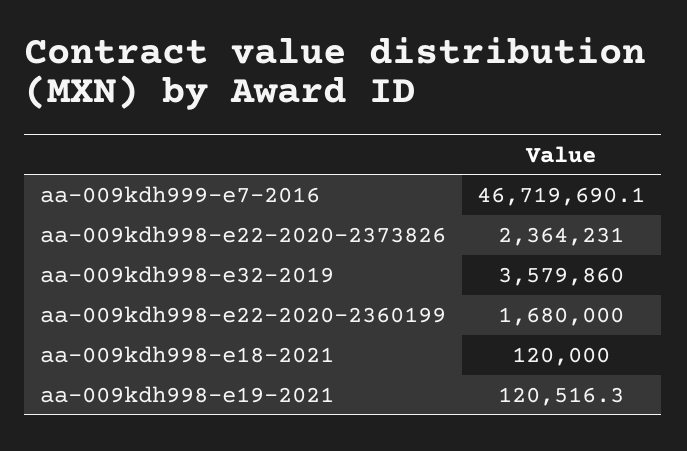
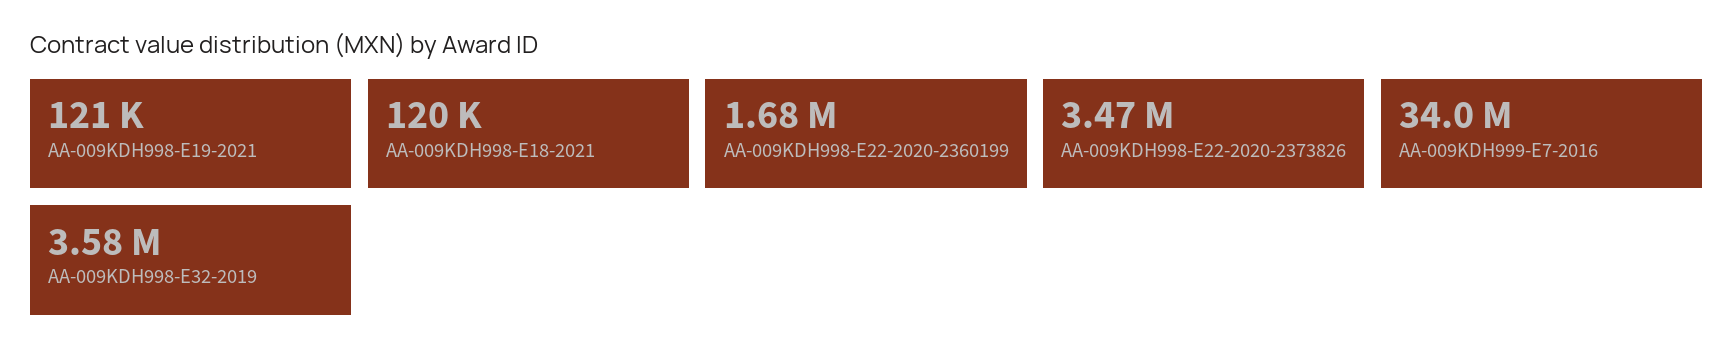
  {
-   "aa-009kdh999-e7-2016": 46719690.1,
+   "aa-009kdh999-e7-2016": 34000000,
-   "aa-009kdh998-e22-2020-2373826": 2364231,
+   "aa-009kdh998-e22-2020-2373826": 3470000,
    "aa-009kdh998-e32-2019": 3579860,
    "aa-009kdh998-e22-2020-2360199": 1680000,
    "aa-009kdh998-e18-2021": 120000,
    "aa-009kdh998-e19-2021": 120516.3
  }

